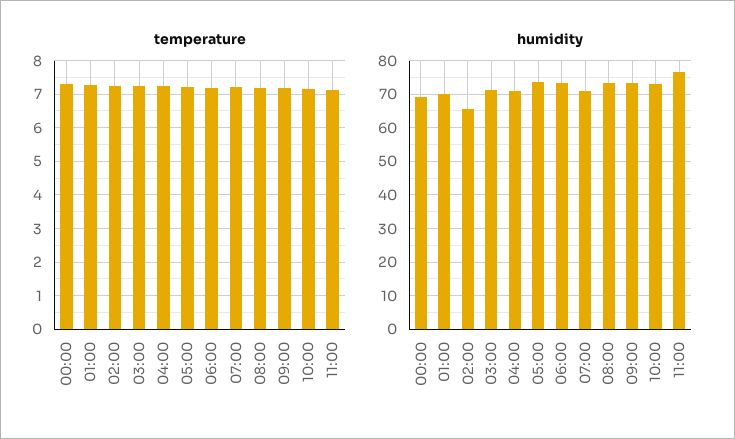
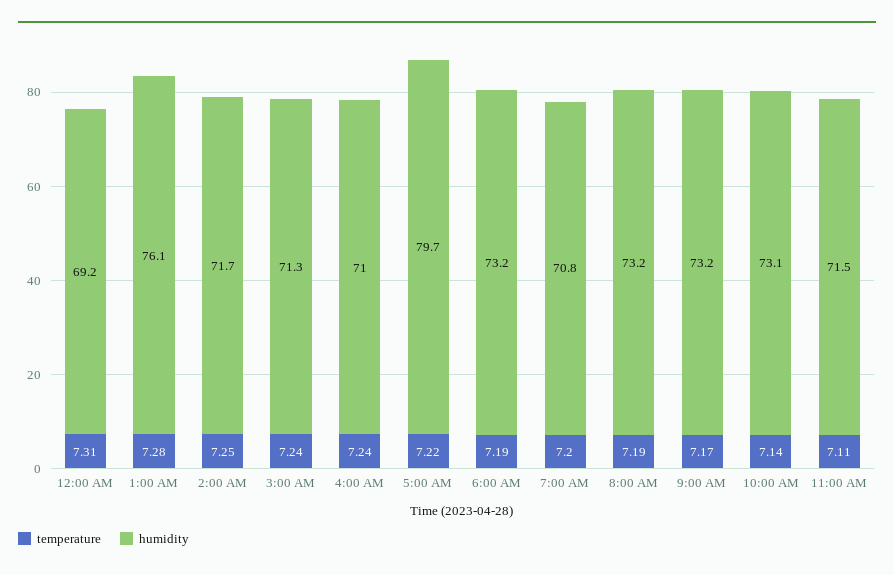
  {
    "temperature": {
      "00:00": 7.31,
      "01:00": 7.28,
      "02:00": 7.25,
      "03:00": 7.24,
      "04:00": 7.24,
      "05:00": 7.22,
      "06:00": 7.19,
      "07:00": 7.2,
      "08:00": 7.19,
      "09:00": 7.17,
      "10:00": 7.14,
      "11:00": 7.11
    },
    "humidity": {
      "00:00": 69.2,
-     "01:00": 70,
+     "01:00": 76.1,
-     "02:00": 66,
+     "02:00": 71.7,
      "03:00": 71.3,
      "04:00": 71,
-     "05:00": 74,
+     "05:00": 79.7,
      "06:00": 73.2,
      "07:00": 70.8,
      "08:00": 73.2,
      "09:00": 73.2,
      "10:00": 73.1,
-     "11:00": 76
+     "11:00": 71.5
    }
  }

